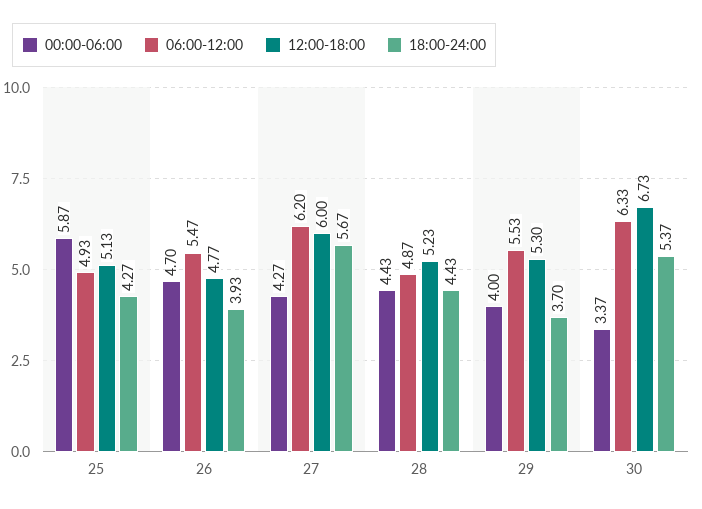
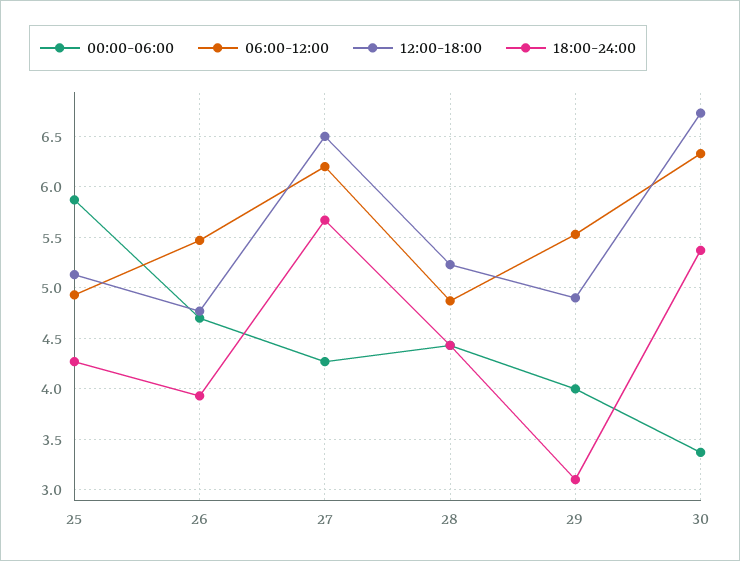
  {
    "00:00-06:00": {
      "25": 5.87,
      "26": 4.7,
      "27": 4.27,
      "28": 4.43,
      "29": 4,
      "30": 3.37
    },
    "06:00-12:00": {
      "25": 4.93,
      "26": 5.47,
      "27": 6.2,
      "28": 4.87,
      "29": 5.53,
      "30": 6.33
    },
    "12:00-18:00": {
      "25": 5.13,
      "26": 4.77,
-     "27": 6,
+     "27": 6.5,
      "28": 5.23,
-     "29": 5.3,
+     "29": 4.9,
      "30": 6.73
    },
    "18:00-24:00": {
      "25": 4.27,
      "26": 3.93,
      "27": 5.67,
      "28": 4.43,
-     "29": 3.7,
+     "29": 3.1,
      "30": 5.37
    }
  }

